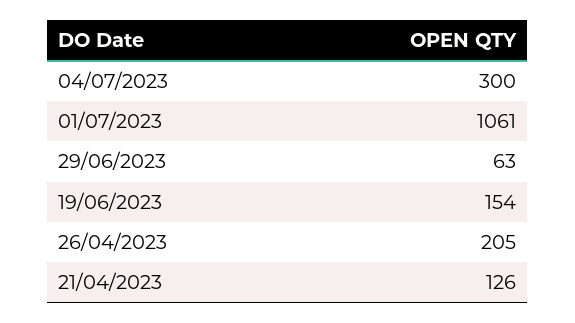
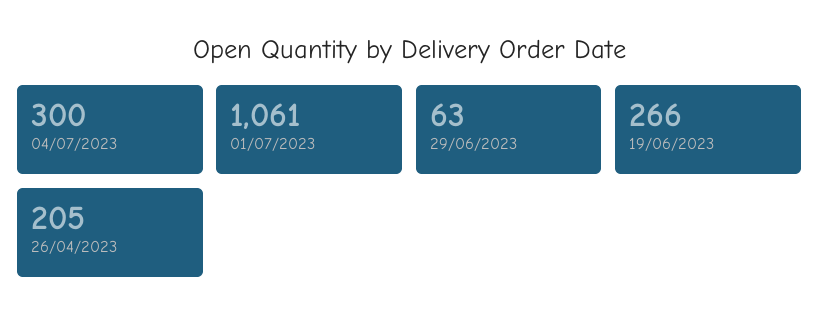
  {
    "04/07/2023": 300,
    "01/07/2023": 1061,
    "29/06/2023": 63,
-   "19/06/2023": 154,
+   "19/06/2023": 266,
-   "26/04/2023": 205,
+   "26/04/2023": 205
-   "21/04/2023": 126
  }

